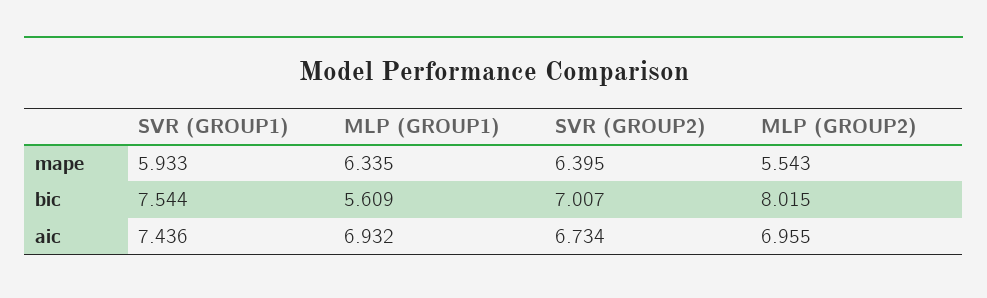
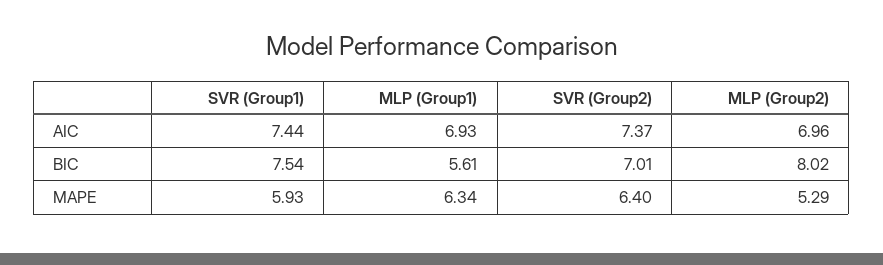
  {
    "SVR (GROUP1)": {
      "mape": 5.933,
      "bic": 7.544,
      "aic": 7.436
    },
    "MLP (GROUP1)": {
      "mape": 6.335,
      "bic": 5.609,
      "aic": 6.932
    },
    "SVR (GROUP2)": {
      "mape": 6.395,
      "bic": 7.007,
-     "aic": 6.734
+     "aic": 7.37
    },
    "MLP (GROUP2)": {
-     "mape": 5.543,
+     "mape": 5.29,
      "bic": 8.015,
      "aic": 6.955
    }
  }

